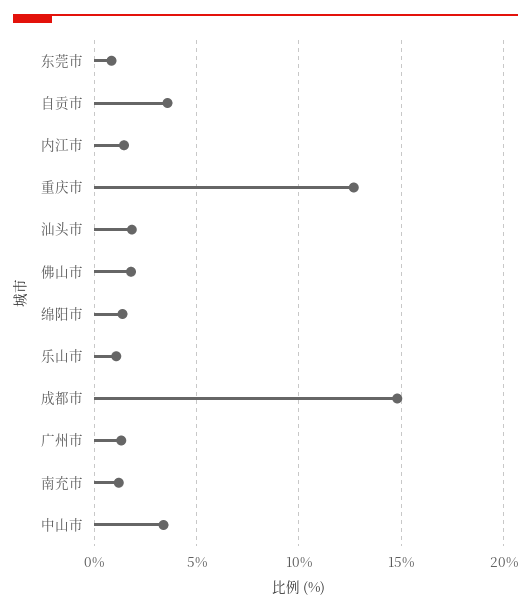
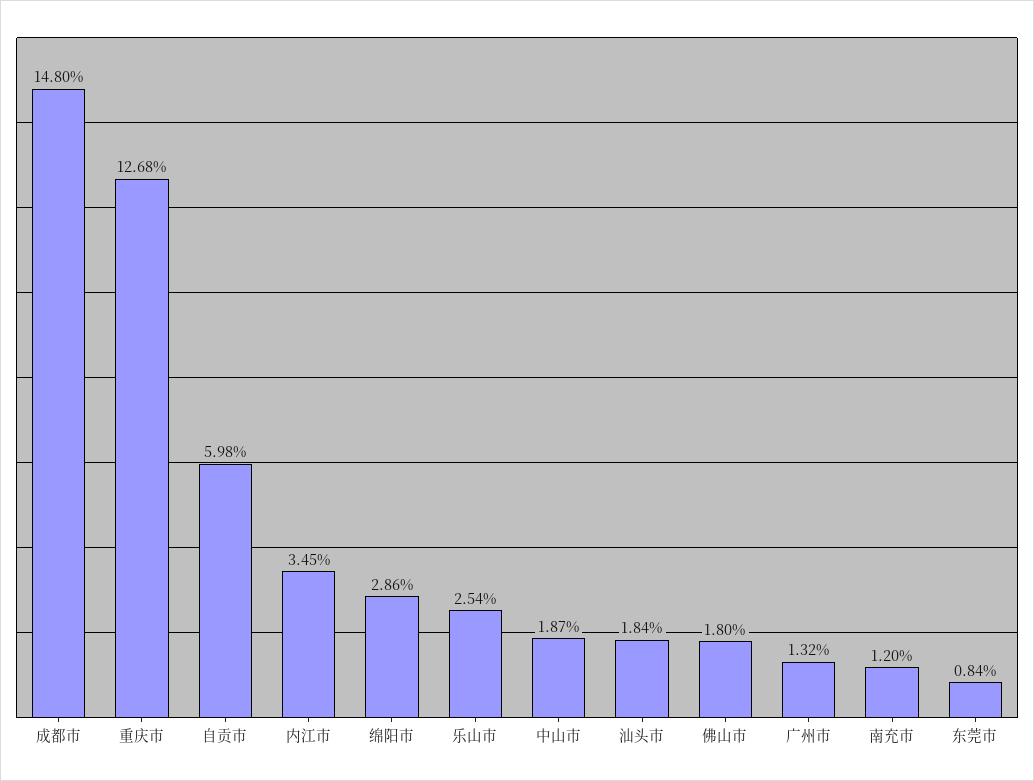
  {
    "东莞市": 0.84,
-   "自贡市": 3.5,
+   "自贡市": 5.98,
-   "内江市": 1.5,
+   "内江市": 3.45,
    "重庆市": 12.68,
    "汕头市": 1.84,
    "佛山市": 1.8,
-   "绵阳市": 1.5,
+   "绵阳市": 2.86,
-   "乐山市": 1,
+   "乐山市": 2.54,
    "成都市": 14.8,
    "广州市": 1.32,
    "南充市": 1.2,
-   "中山市": 3.5
+   "中山市": 1.87
  }

